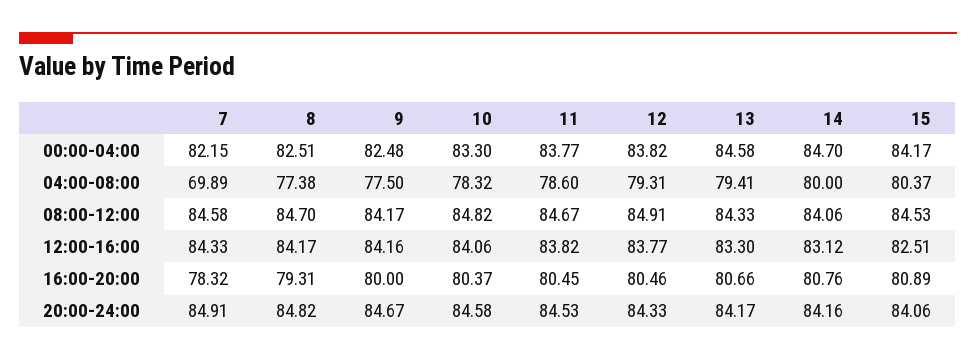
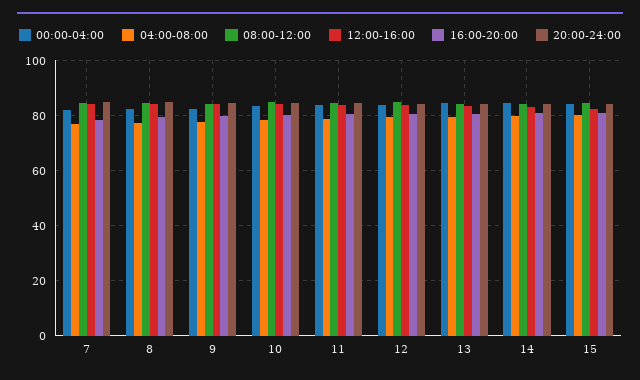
  {
    "00:00-04:00": {
      "7": 82.15,
      "8": 82.51,
      "9": 82.48,
      "10": 83.3,
      "11": 83.77,
      "12": 83.82,
      "13": 84.58,
      "14": 84.7,
      "15": 84.17
    },
    "04:00-08:00": {
-     "7": 69.89,
+     "7": 77.5,
      "8": 77.38,
      "9": 77.5,
      "10": 78.32,
      "11": 78.6,
      "12": 79.31,
      "13": 79.41,
      "14": 80,
      "15": 80.37
    },
    "08:00-12:00": {
      "7": 84.58,
      "8": 84.7,
      "9": 84.17,
      "10": 84.82,
      "11": 84.67,
      "12": 84.91,
      "13": 84.33,
      "14": 84.06,
      "15": 84.53
    },
    "12:00-16:00": {
      "7": 84.33,
      "8": 84.17,
      "9": 84.16,
      "10": 84.06,
      "11": 83.82,
      "12": 83.77,
      "13": 83.3,
      "14": 83.12,
      "15": 82.51
    },
    "16:00-20:00": {
      "7": 78.32,
      "8": 79.31,
      "9": 80,
      "10": 80.37,
      "11": 80.45,
      "12": 80.46,
      "13": 80.66,
      "14": 80.76,
      "15": 80.89
    },
    "20:00-24:00": {
      "7": 84.91,
      "8": 84.82,
      "9": 84.67,
      "10": 84.58,
      "11": 84.53,
      "12": 84.33,
      "13": 84.17,
      "14": 84.16,
      "15": 84.06
    }
  }

